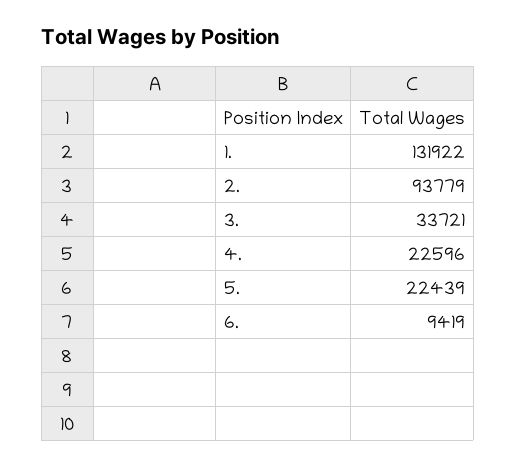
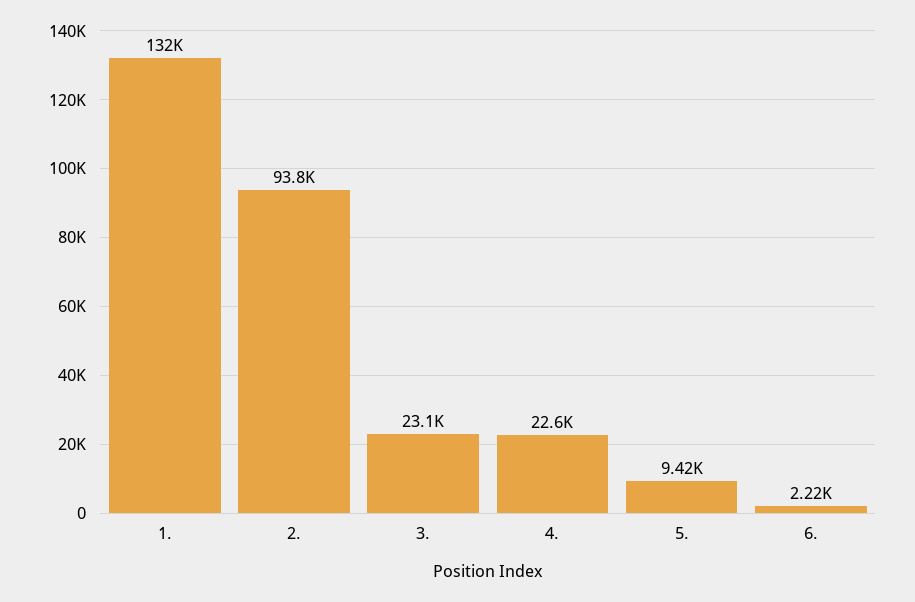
  {
    "1.": 131922,
    "2.": 93779,
-   "3.": 33721,
+   "3.": 23100,
    "4.": 22596,
-   "5.": 22439,
+   "5.": 9420,
-   "6.": 9419
+   "6.": 2220
  }

